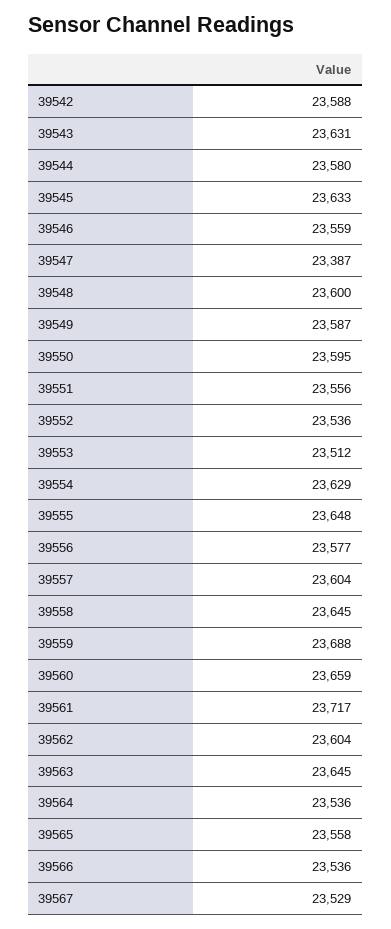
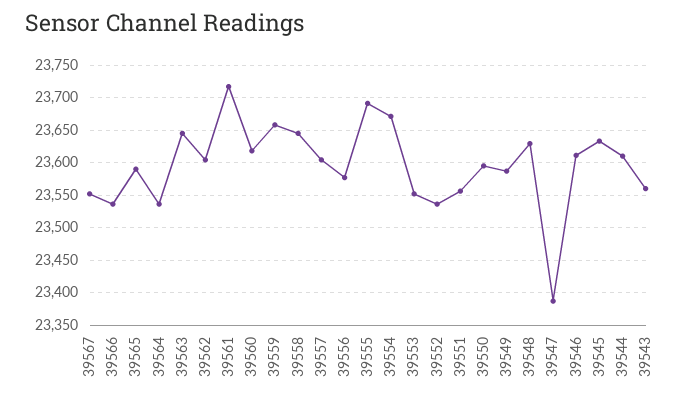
  {
-   "39542": 23588,
-   "39543": 23631,
+   "39543": 23560,
-   "39544": 23580,
+   "39544": 23610,
    "39545": 23633,
-   "39546": 23559,
+   "39546": 23610,
    "39547": 23387,
-   "39548": 23600,
+   "39548": 23630,
    "39549": 23587,
    "39550": 23595,
    "39551": 23556,
    "39552": 23536,
-   "39553": 23512,
+   "39553": 23550,
-   "39554": 23629,
+   "39554": 23670,
-   "39555": 23648,
+   "39555": 23690,
    "39556": 23577,
    "39557": 23604,
    "39558": 23645,
-   "39559": 23688,
+   "39559": 23660,
-   "39560": 23659,
+   "39560": 23620,
    "39561": 23717,
    "39562": 23604,
    "39563": 23645,
    "39564": 23536,
-   "39565": 23558,
+   "39565": 23590,
    "39566": 23536,
-   "39567": 23529
+   "39567": 23550
  }

